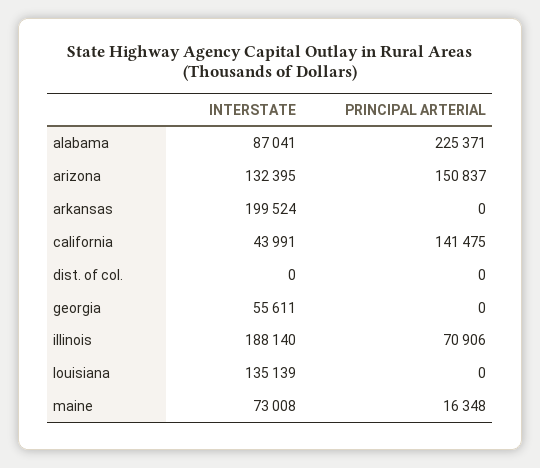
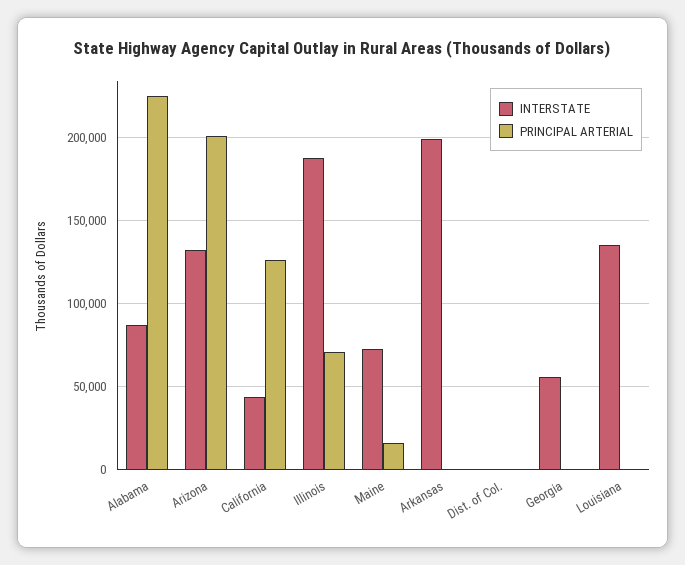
  {
    "INTERSTATE": {
      "alabama": 87041,
      "arizona": 132395,
      "arkansas": 199524,
      "california": 43991,
      "dist. of col.": 0,
      "georgia": 55611,
      "illinois": 188140,
      "louisiana": 135139,
      "maine": 73008
    },
    "PRINCIPAL ARTERIAL": {
      "alabama": 225371,
-     "arizona": 150837,
+     "arizona": 200000,
      "arkansas": 0,
-     "california": 141475,
+     "california": 125000,
      "dist. of col.": 0,
      "georgia": 0,
      "illinois": 70906,
      "louisiana": 0,
      "maine": 16348
    }
  }

